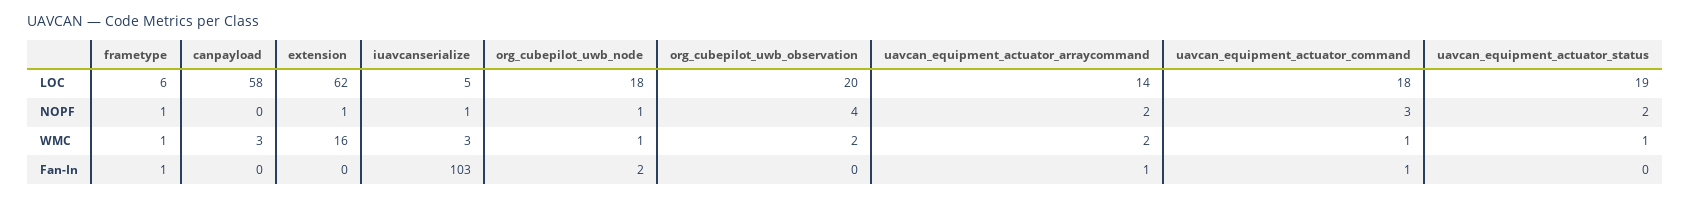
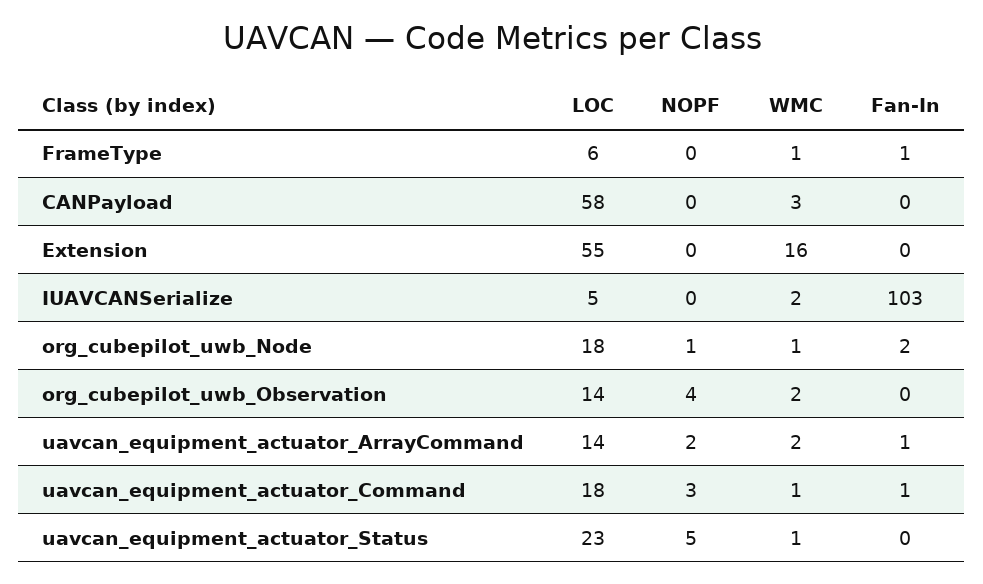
  {
    "frametype": {
      "LOC": 6,
-     "NOPF": 1,
+     "NOPF": 0,
      "WMC": 1,
      "Fan-In": 1
    },
    "canpayload": {
      "LOC": 58,
      "NOPF": 0,
      "WMC": 3,
      "Fan-In": 0
    },
    "extension": {
-     "LOC": 62,
+     "LOC": 55,
-     "NOPF": 1,
+     "NOPF": 0,
      "WMC": 16,
      "Fan-In": 0
    },
    "iuavcanserialize": {
      "LOC": 5,
-     "NOPF": 1,
+     "NOPF": 0,
-     "WMC": 3,
+     "WMC": 2,
      "Fan-In": 103
    },
    "org_cubepilot_uwb_node": {
      "LOC": 18,
      "NOPF": 1,
      "WMC": 1,
      "Fan-In": 2
    },
    "org_cubepilot_uwb_observation": {
-     "LOC": 20,
+     "LOC": 14,
      "NOPF": 4,
      "WMC": 2,
      "Fan-In": 0
    },
    "uavcan_equipment_actuator_arraycommand": {
      "LOC": 14,
      "NOPF": 2,
      "WMC": 2,
      "Fan-In": 1
    },
    "uavcan_equipment_actuator_command": {
      "LOC": 18,
      "NOPF": 3,
      "WMC": 1,
      "Fan-In": 1
    },
    "uavcan_equipment_actuator_status": {
-     "LOC": 19,
+     "LOC": 23,
-     "NOPF": 2,
+     "NOPF": 5,
      "WMC": 1,
      "Fan-In": 0
    }
  }

